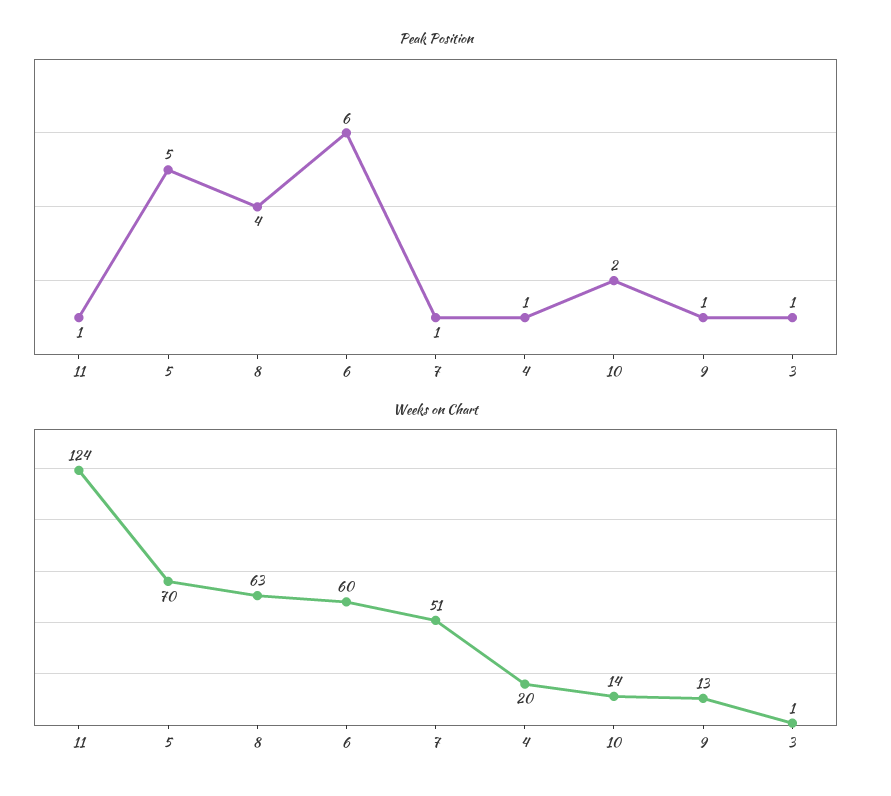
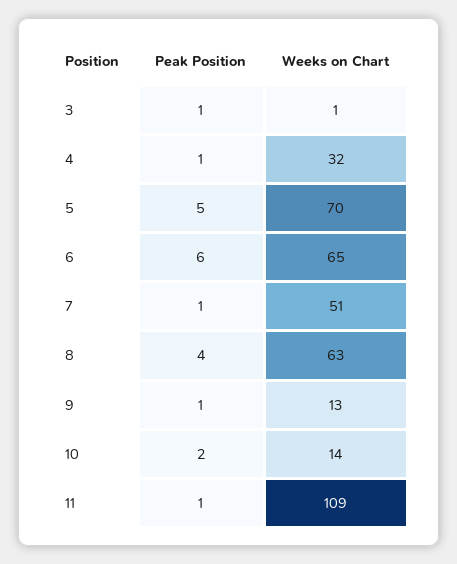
  {
    "Peak Position": {
      "11": 1,
      "5": 5,
      "8": 4,
      "6": 6,
      "7": 1,
      "4": 1,
      "10": 2,
      "9": 1,
      "3": 1
    },
    "Weeks on Chart": {
-     "11": 124,
+     "11": 109,
      "5": 70,
      "8": 63,
-     "6": 60,
+     "6": 65,
      "7": 51,
-     "4": 20,
+     "4": 32,
      "10": 14,
      "9": 13,
      "3": 1
    }
  }

